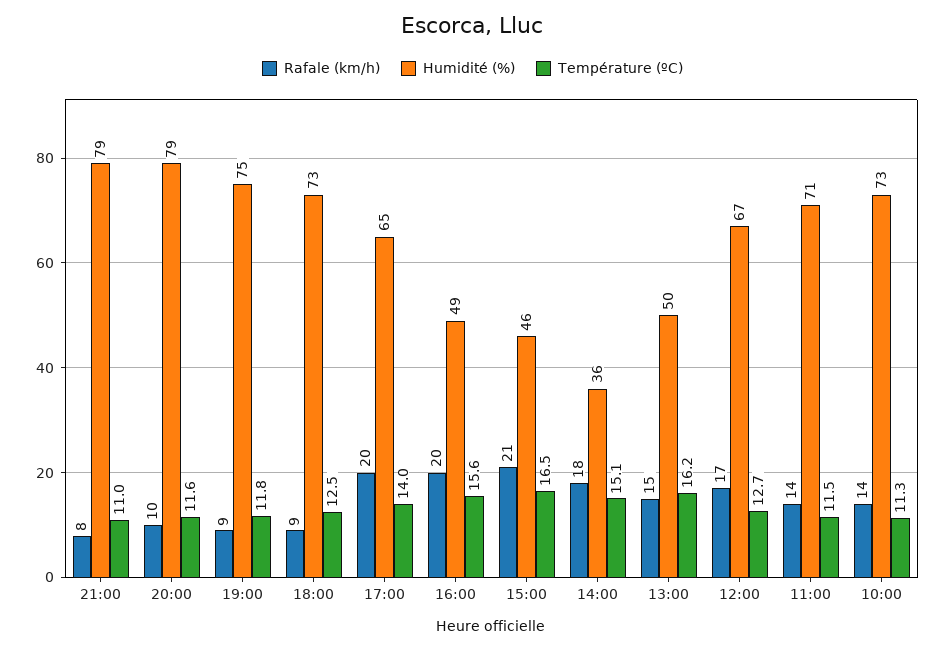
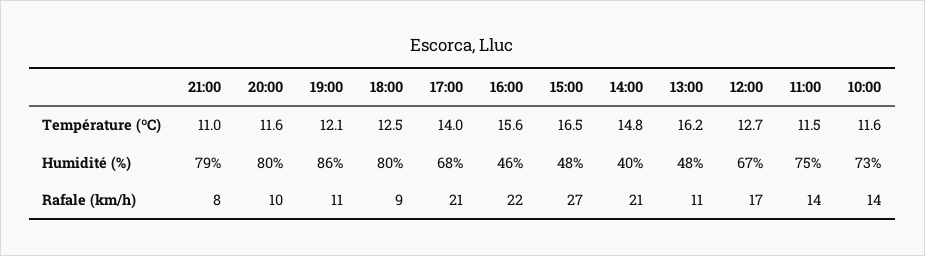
  {
    "Rafale (km/h)": {
      "21:00": 8,
      "20:00": 10,
-     "19:00": 9,
+     "19:00": 11,
      "18:00": 9,
-     "17:00": 20,
+     "17:00": 21,
-     "16:00": 20,
+     "16:00": 22,
-     "15:00": 21,
+     "15:00": 27,
-     "14:00": 18,
+     "14:00": 21,
-     "13:00": 15,
+     "13:00": 11,
      "12:00": 17,
      "11:00": 14,
      "10:00": 14
    },
    "Humidité (%)": {
      "21:00": 79,
-     "20:00": 79,
+     "20:00": 80,
-     "19:00": 75,
+     "19:00": 86,
-     "18:00": 73,
+     "18:00": 80,
-     "17:00": 65,
+     "17:00": 68,
-     "16:00": 49,
+     "16:00": 46,
-     "15:00": 46,
+     "15:00": 48,
-     "14:00": 36,
+     "14:00": 40,
-     "13:00": 50,
+     "13:00": 48,
      "12:00": 67,
-     "11:00": 71,
+     "11:00": 75,
      "10:00": 73
    },
    "Température (ºC)": {
      "21:00": 11,
      "20:00": 11.6,
-     "19:00": 11.8,
+     "19:00": 12.1,
      "18:00": 12.5,
      "17:00": 14,
      "16:00": 15.6,
      "15:00": 16.5,
-     "14:00": 15.1,
+     "14:00": 14.8,
      "13:00": 16.2,
      "12:00": 12.7,
      "11:00": 11.5,
-     "10:00": 11.3
+     "10:00": 11.6
    }
  }

